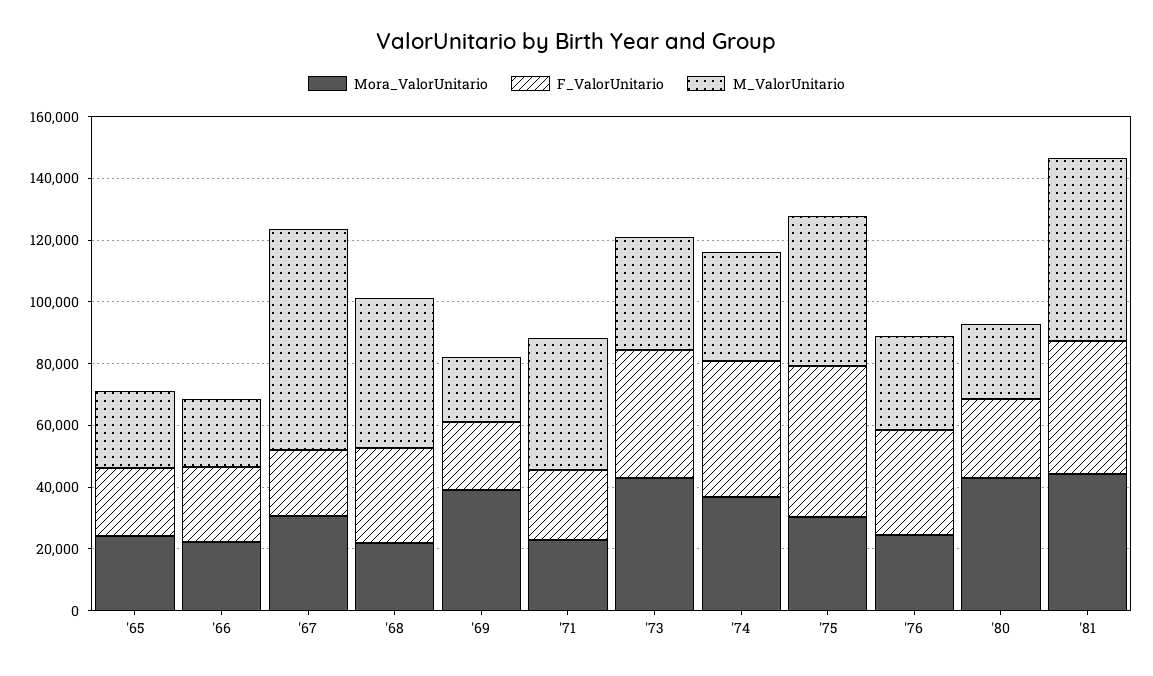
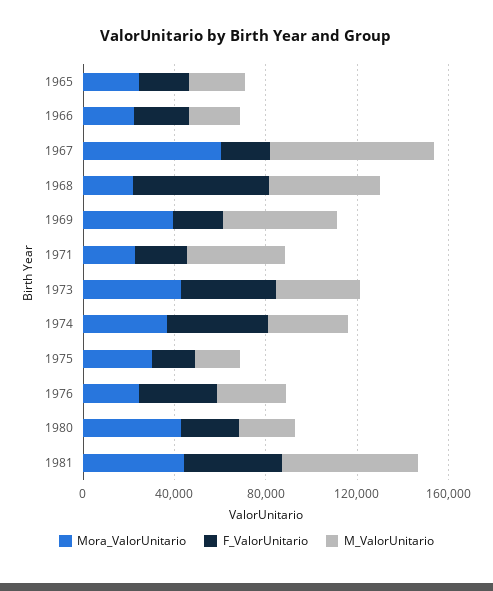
  {
    "Mora_ValorUnitario": {
      "'65": 25000,
      "'66": 20000,
-     "'67": 30000,
+     "'67": 60000,
      "'68": 20000,
      "'69": 40000,
      "'71": 25000,
      "'73": 45000,
      "'74": 35000,
      "'75": 30000,
      "'76": 25000,
      "'80": 45000,
      "'81": 45000
    },
    "F_ValorUnitario": {
      "'65": 20000,
      "'66": 25000,
      "'67": 20000,
-     "'68": 30000,
+     "'68": 60000,
      "'69": 20000,
      "'71": 25000,
      "'73": 40000,
      "'74": 45000,
-     "'75": 50000,
+     "'75": 20000,
      "'76": 35000,
      "'80": 25000,
      "'81": 45000
    },
    "M_ValorUnitario": {
      "'65": 25000,
      "'66": 20000,
      "'67": 70000,
      "'68": 50000,
-     "'69": 20000,
+     "'69": 50000,
      "'71": 45000,
      "'73": 35000,
      "'74": 35000,
-     "'75": 50000,
+     "'75": 20000,
      "'76": 30000,
      "'80": 25000,
      "'81": 60000
    }
  }

